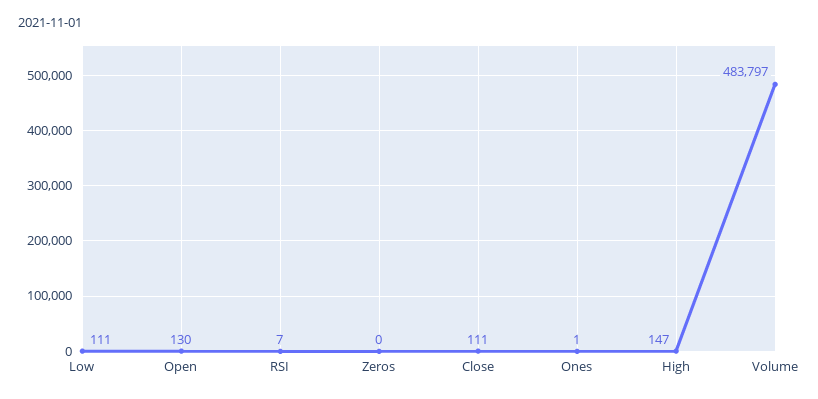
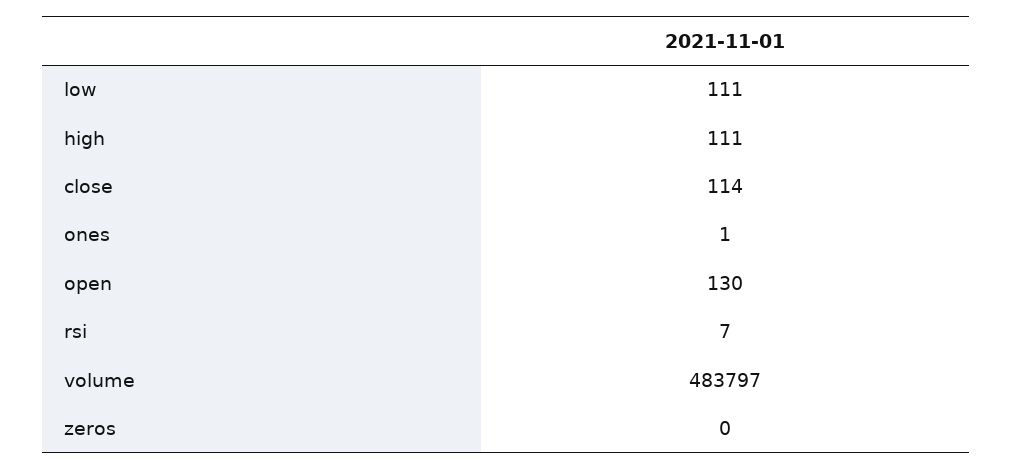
  {
    "Low": 111,
    "Open": 130,
    "RSI": 7,
    "Zeros": 0,
-   "Close": 111,
+   "Close": 114,
    "Ones": 1,
-   "High": 147,
+   "High": 111,
    "Volume": 483797
  }

